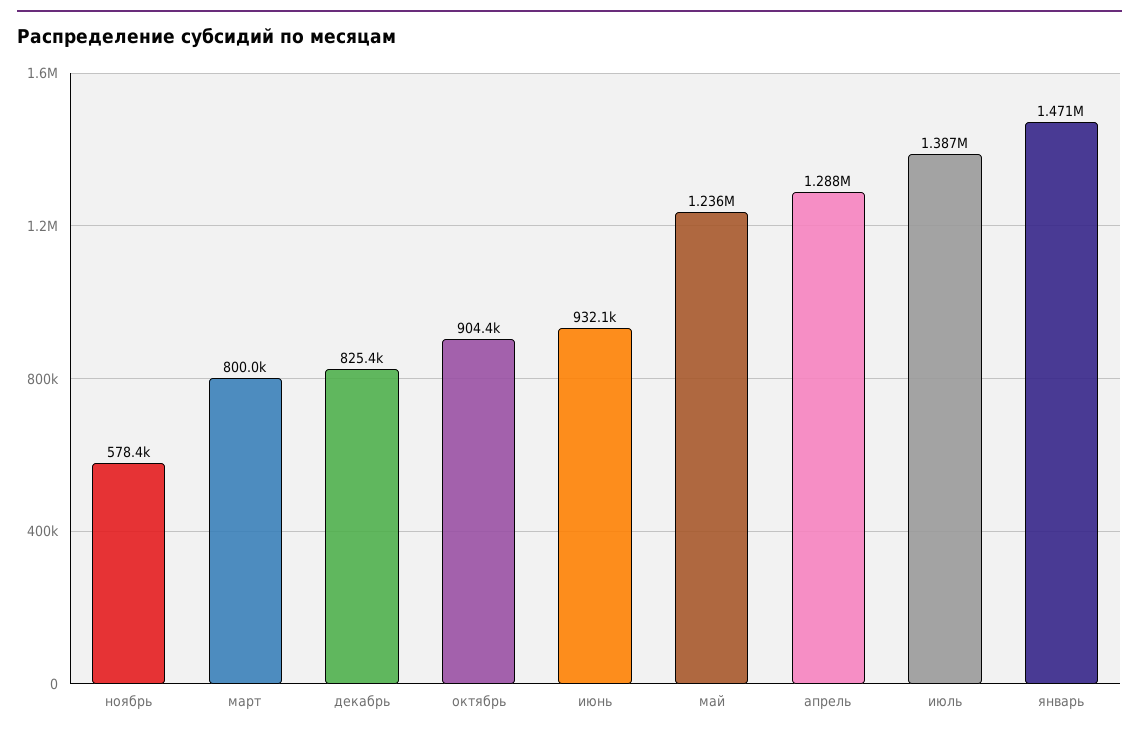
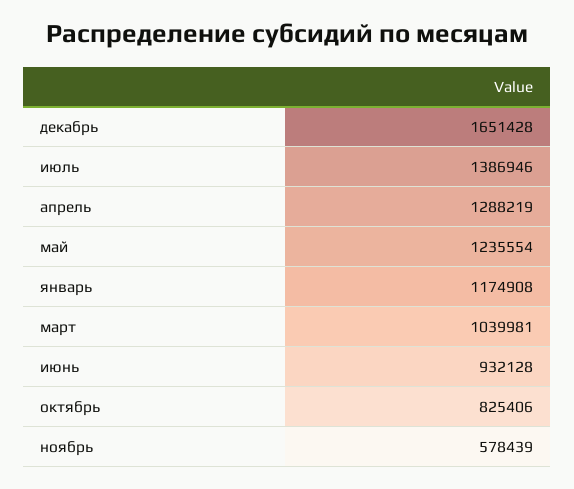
  {
    "ноябрь": 578439,
-   "март": 800000,
+   "март": 1039981,
-   "декабрь": 825400,
+   "декабрь": 1651428,
-   "октябрь": 904400,
+   "октябрь": 825406,
    "июнь": 932128,
    "май": 1235554,
    "апрель": 1288219,
    "июль": 1386946,
-   "январь": 1471000
+   "январь": 1174908
  }

